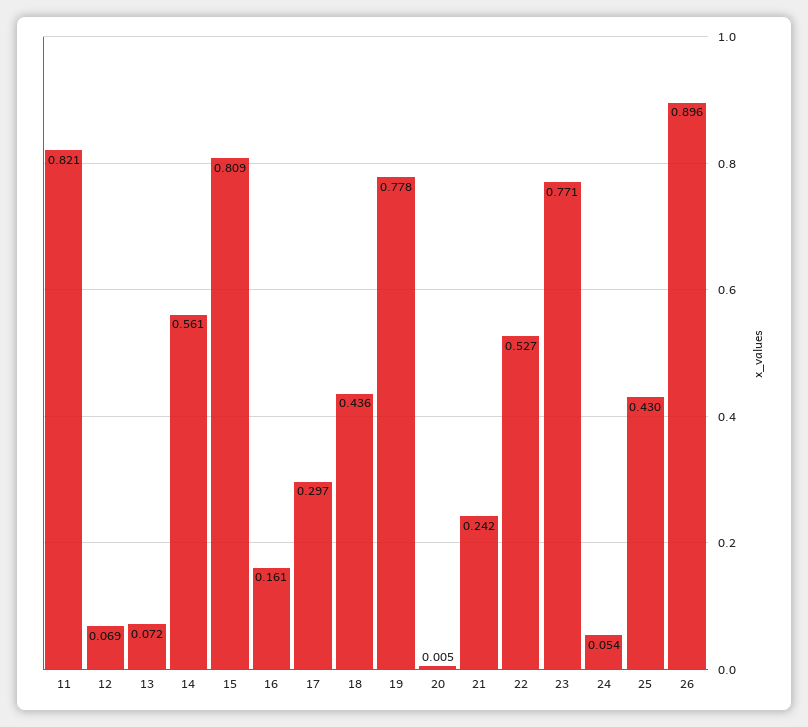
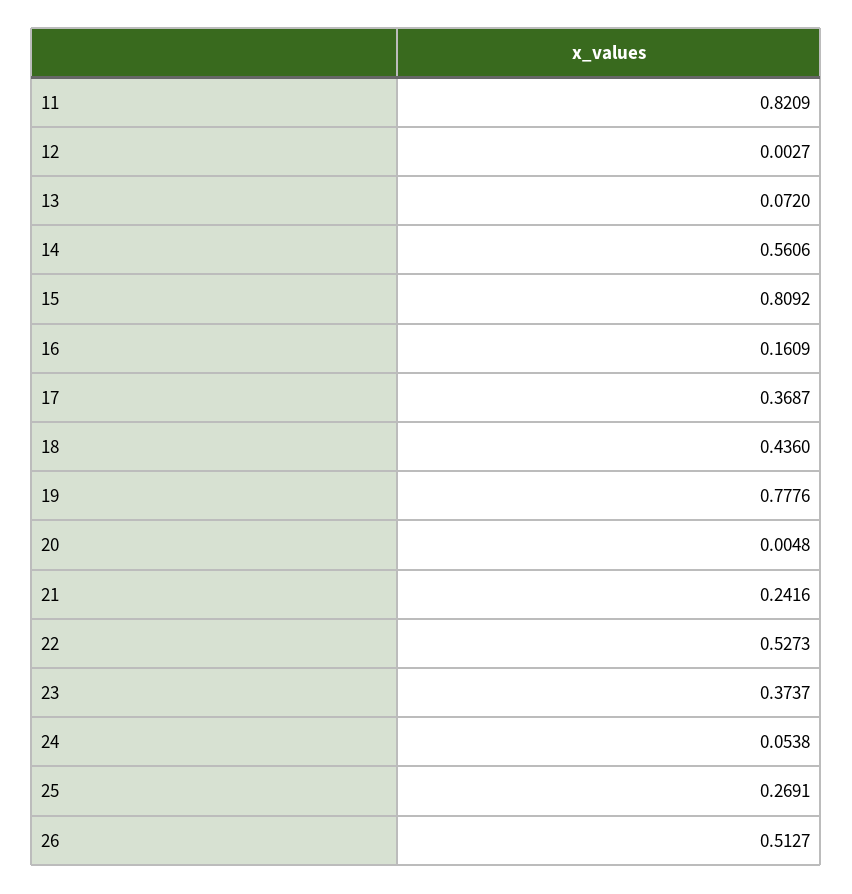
  {
    "11": 0.8209,
-   "12": 0.069,
+   "12": 0.0027,
    "13": 0.072,
    "14": 0.5606,
    "15": 0.8092,
    "16": 0.1609,
-   "17": 0.297,
+   "17": 0.3687,
    "18": 0.436,
    "19": 0.7776,
    "20": 0.0048,
    "21": 0.2416,
    "22": 0.5273,
-   "23": 0.771,
+   "23": 0.3737,
    "24": 0.0538,
-   "25": 0.43,
+   "25": 0.2691,
-   "26": 0.896
+   "26": 0.5127
  }

